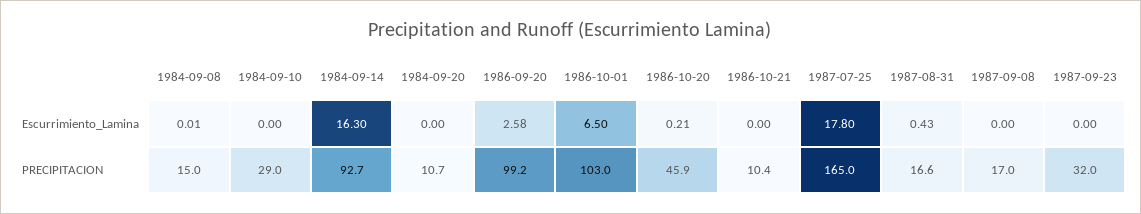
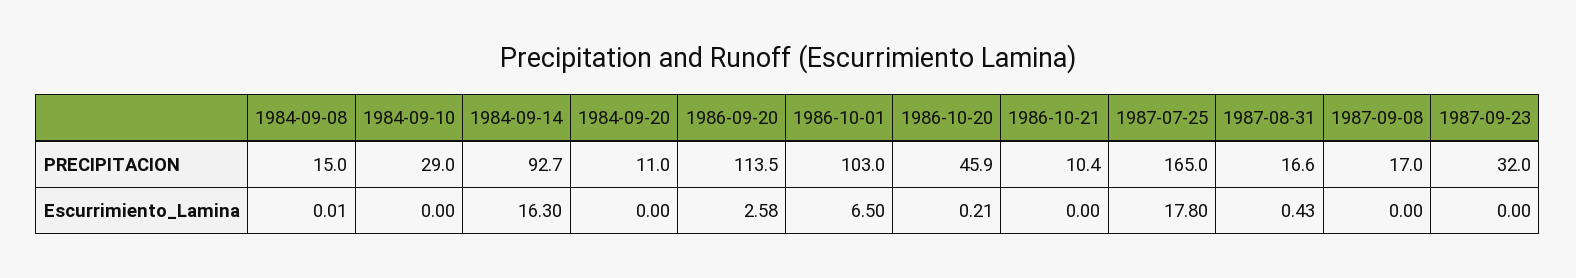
  {
    "1984-09-08": {
      "Escurrimiento_Lamina": 0.01,
      "PRECIPITACION": 15
    },
    "1984-09-10": {
      "Escurrimiento_Lamina": 0,
      "PRECIPITACION": 29
    },
    "1984-09-14": {
      "Escurrimiento_Lamina": 16.3,
      "PRECIPITACION": 92.7
    },
    "1984-09-20": {
      "Escurrimiento_Lamina": 0,
-     "PRECIPITACION": 10.7
+     "PRECIPITACION": 11
    },
    "1986-09-20": {
      "Escurrimiento_Lamina": 2.58,
-     "PRECIPITACION": 99.2
+     "PRECIPITACION": 113.5
    },
    "1986-10-01": {
      "Escurrimiento_Lamina": 6.5,
      "PRECIPITACION": 103
    },
    "1986-10-20": {
      "Escurrimiento_Lamina": 0.21,
      "PRECIPITACION": 45.9
    },
    "1986-10-21": {
      "Escurrimiento_Lamina": 0,
      "PRECIPITACION": 10.4
    },
    "1987-07-25": {
      "Escurrimiento_Lamina": 17.8,
      "PRECIPITACION": 165
    },
    "1987-08-31": {
      "Escurrimiento_Lamina": 0.43,
      "PRECIPITACION": 16.6
    },
    "1987-09-08": {
      "Escurrimiento_Lamina": 0,
      "PRECIPITACION": 17
    },
    "1987-09-23": {
      "Escurrimiento_Lamina": 0,
      "PRECIPITACION": 32
    }
  }

